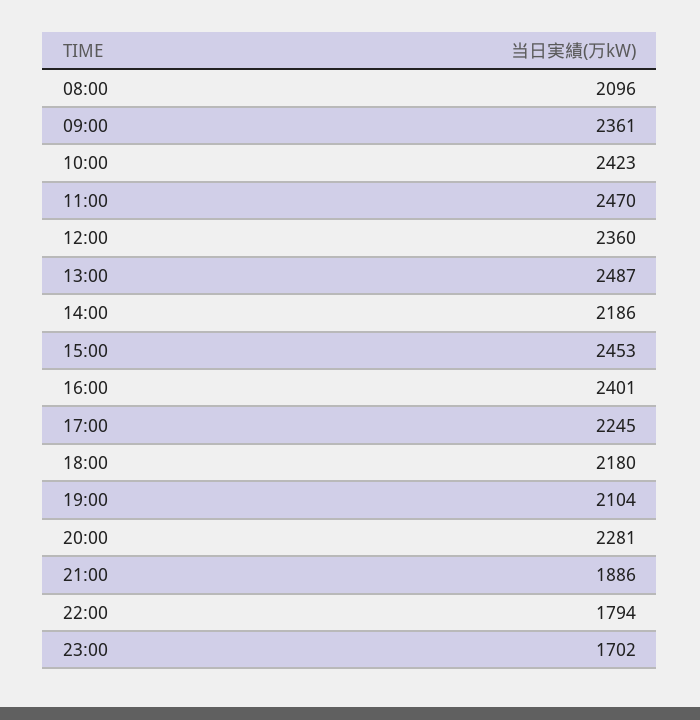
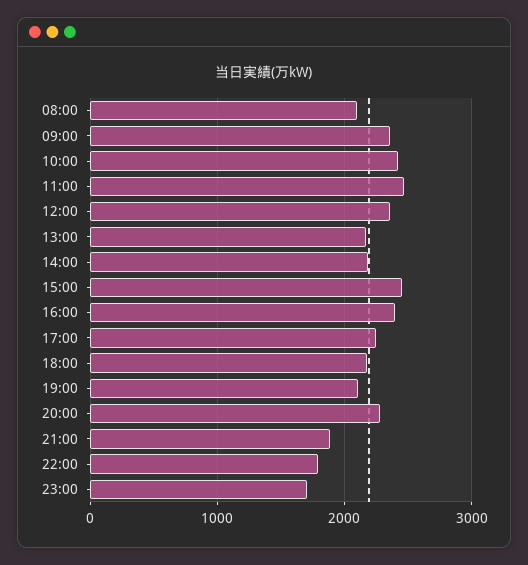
  {
    "08:00": 2096,
    "09:00": 2361,
    "10:00": 2423,
    "11:00": 2470,
    "12:00": 2360,
-   "13:00": 2487,
+   "13:00": 2200,
    "14:00": 2186,
    "15:00": 2453,
    "16:00": 2401,
    "17:00": 2245,
    "18:00": 2180,
    "19:00": 2104,
    "20:00": 2281,
    "21:00": 1886,
    "22:00": 1794,
    "23:00": 1702
  }

